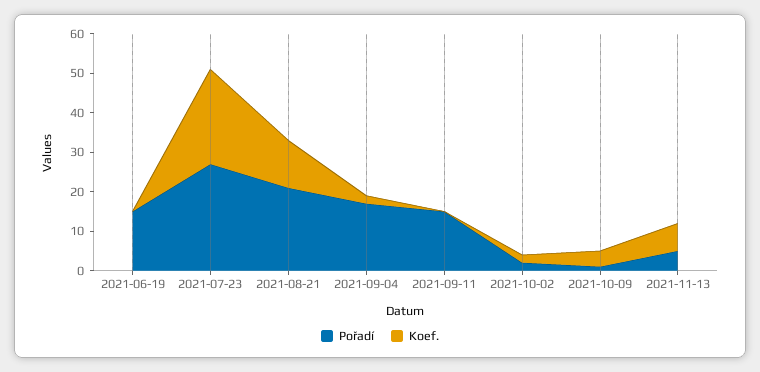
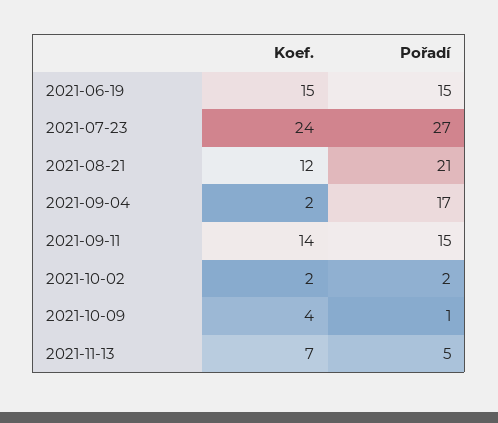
  {
    "Pořadí": {
      "2021-06-19": 15,
      "2021-07-23": 27,
      "2021-08-21": 21,
      "2021-09-04": 17,
      "2021-09-11": 15,
      "2021-10-02": 2,
      "2021-10-09": 1,
      "2021-11-13": 5
    },
    "Koef.": {
-     "2021-06-19": 0,
+     "2021-06-19": 15,
      "2021-07-23": 24,
      "2021-08-21": 12,
      "2021-09-04": 2,
-     "2021-09-11": 0,
+     "2021-09-11": 14,
      "2021-10-02": 2,
      "2021-10-09": 4,
      "2021-11-13": 7
    }
  }

